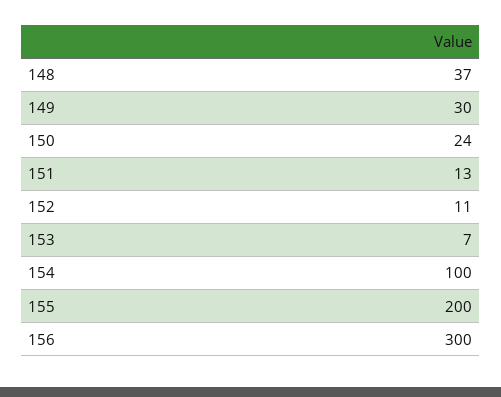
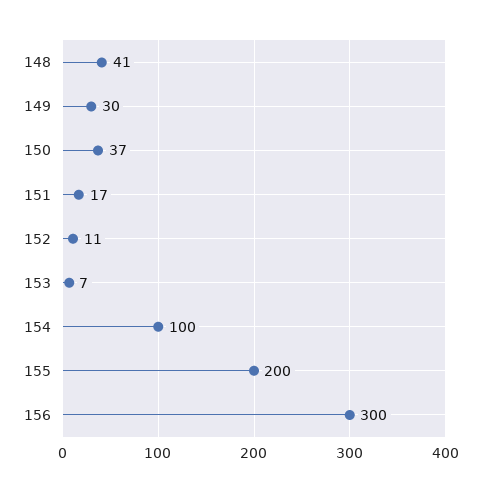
  {
-   "148": 37,
+   "148": 41,
    "149": 30,
-   "150": 24,
+   "150": 37,
-   "151": 13,
+   "151": 17,
    "152": 11,
    "153": 7,
    "154": 100,
    "155": 200,
    "156": 300
  }

